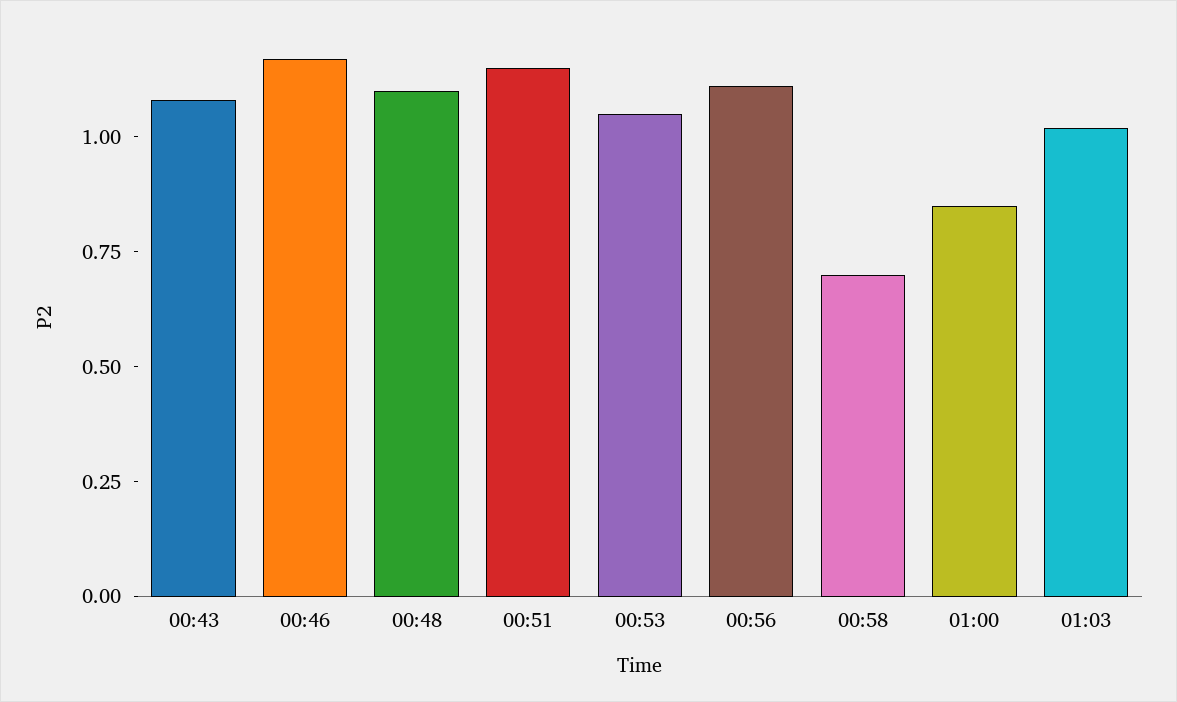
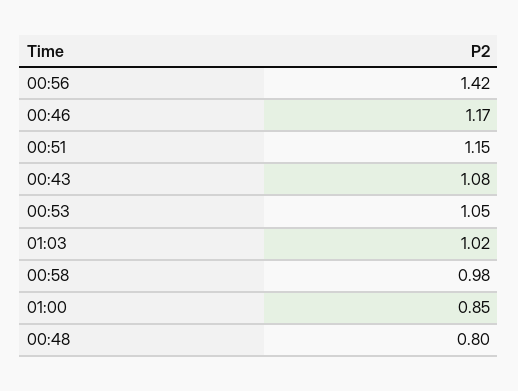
  {
    "00:43": 1.08,
    "00:46": 1.17,
-   "00:48": 1.1,
+   "00:48": 0.8,
    "00:51": 1.15,
    "00:53": 1.05,
-   "00:56": 1.1,
+   "00:56": 1.42,
-   "00:58": 0.7,
+   "00:58": 0.98,
    "01:00": 0.85,
    "01:03": 1.02
  }

